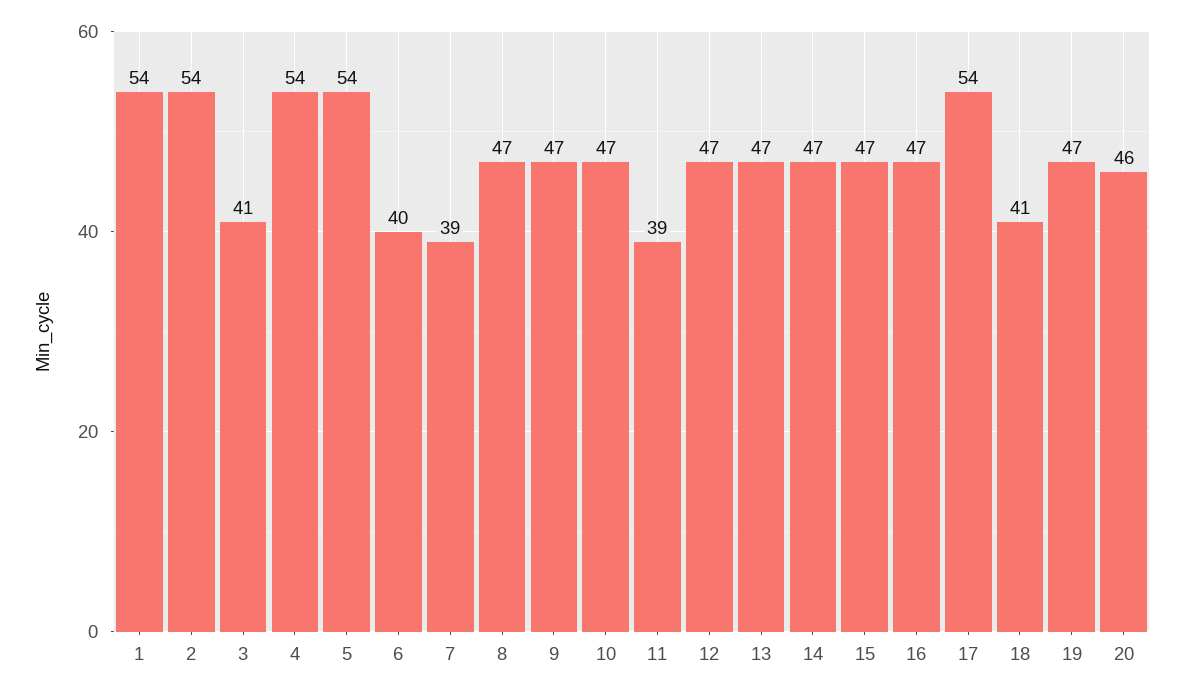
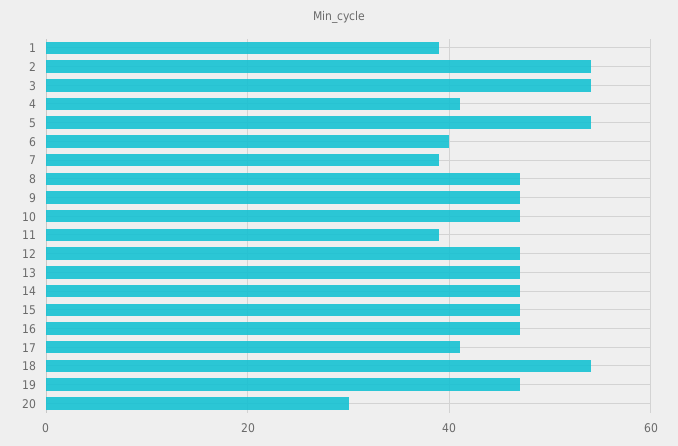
  {
-   "1": 54,
+   "1": 40,
    "2": 54,
-   "3": 41,
+   "3": 55,
-   "4": 54,
+   "4": 40,
    "5": 54,
    "6": 40,
    "7": 39,
    "8": 47,
    "9": 47,
    "10": 47,
    "11": 39,
    "12": 47,
    "13": 47,
    "14": 47,
    "15": 47,
    "16": 47,
-   "17": 54,
+   "17": 40,
-   "18": 41,
+   "18": 55,
    "19": 47,
-   "20": 46
+   "20": 30
  }

